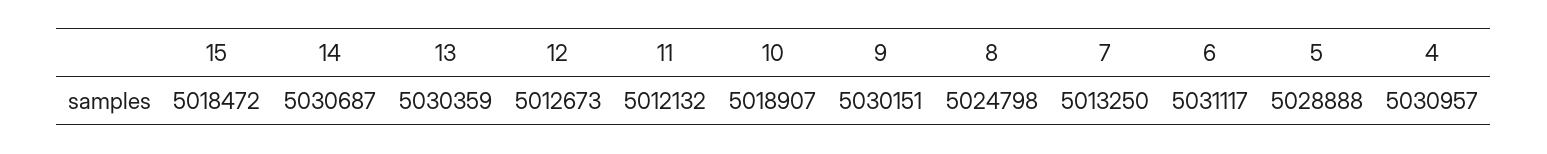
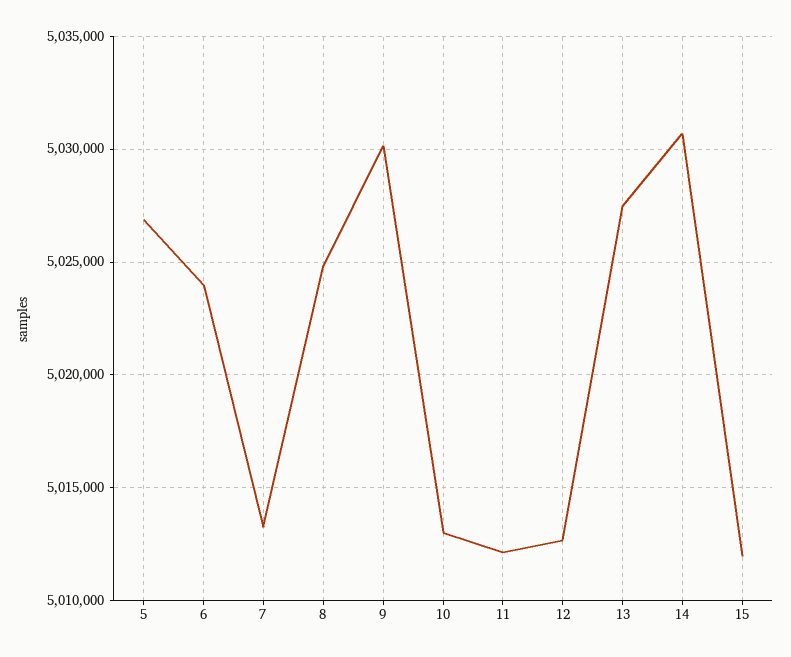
  {
-   "15": 5018472,
+   "15": 5012000,
    "14": 5030687,
-   "13": 5030359,
+   "13": 5027500,
    "12": 5012673,
    "11": 5012132,
-   "10": 5018907,
+   "10": 5013000,
    "9": 5030151,
    "8": 5024798,
    "7": 5013250,
-   "6": 5031117,
+   "6": 5024000,
-   "5": 5028888,
+   "5": 5027000
-   "4": 5030957
  }

